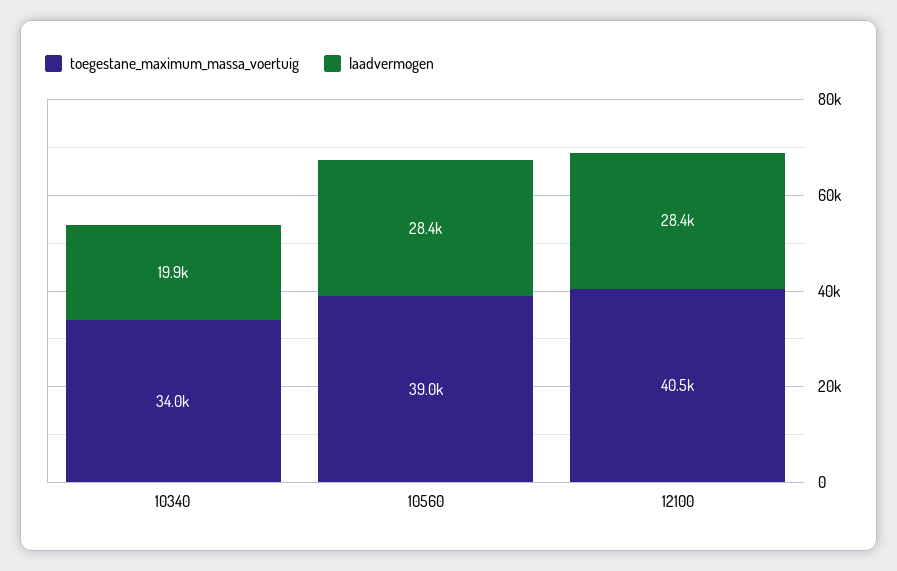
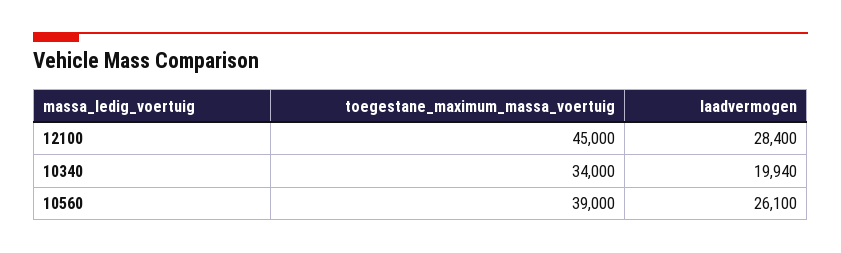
  {
    "toegestane_maximum_massa_voertuig": {
      "10340": 34000,
      "10560": 39000,
-     "12100": 40500
+     "12100": 45000
    },
    "laadvermogen": {
      "10340": 19940,
-     "10560": 28400,
+     "10560": 26100,
      "12100": 28400
    }
  }

